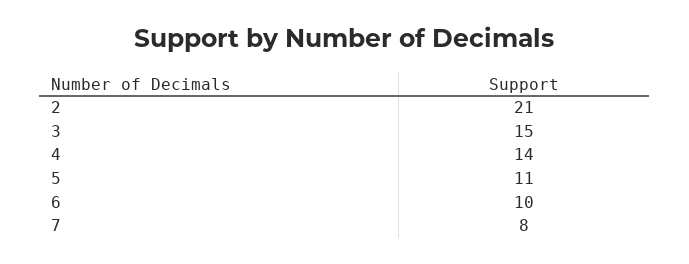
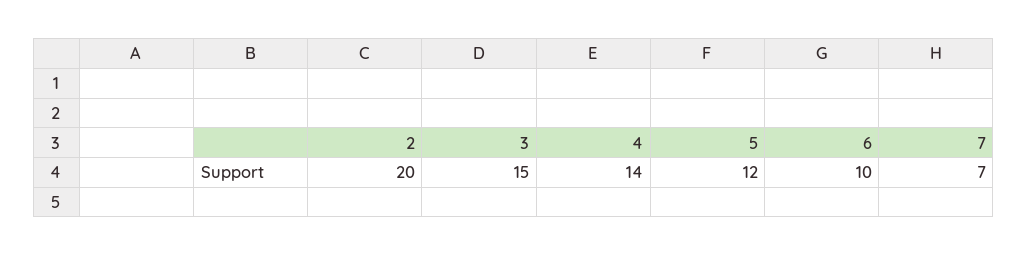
  {
-   "2": 21,
+   "2": 20,
    "3": 15,
    "4": 14,
-   "5": 11,
+   "5": 12,
    "6": 10,
-   "7": 8
+   "7": 7
  }

